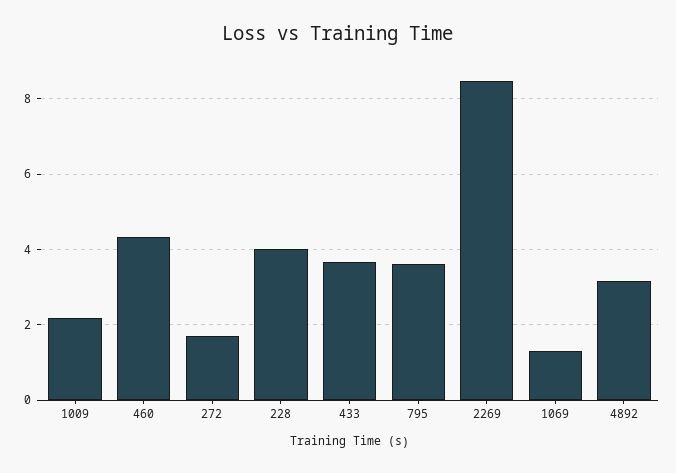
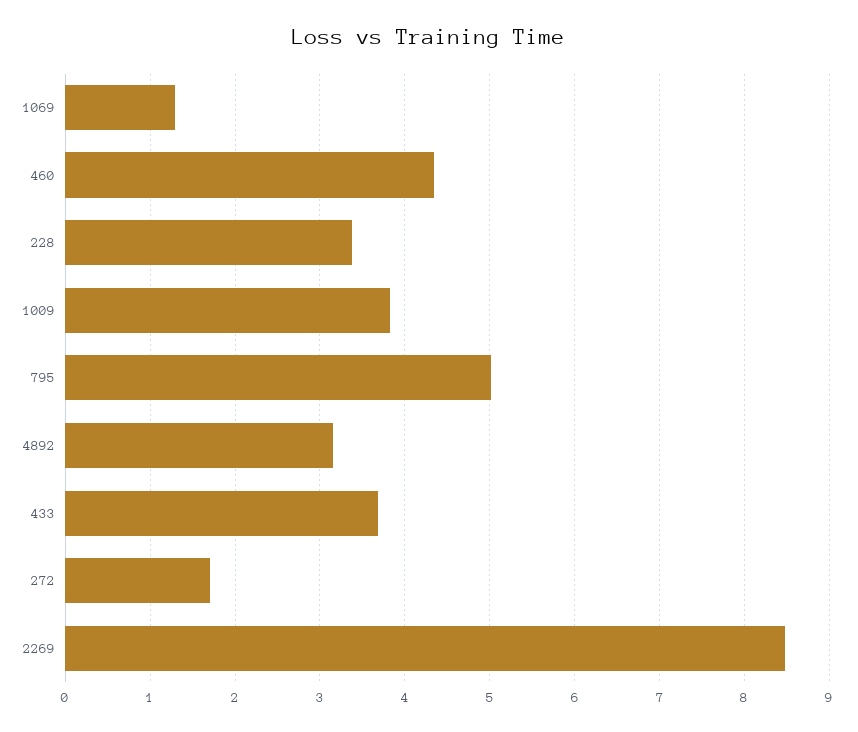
  {
-   "1009": 2.2,
+   "1009": 3.8,
    "460": 4.3,
    "272": 1.7,
-   "228": 4,
+   "228": 3.4,
    "433": 3.7,
-   "795": 3.6,
+   "795": 5,
    "2269": 8.5,
    "1069": 1.3,
    "4892": 3.2
  }

